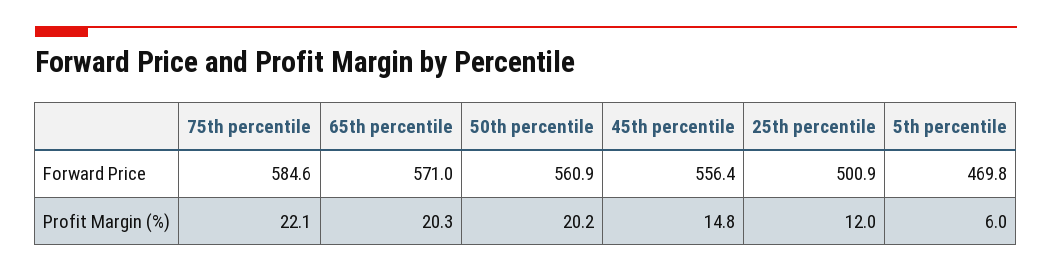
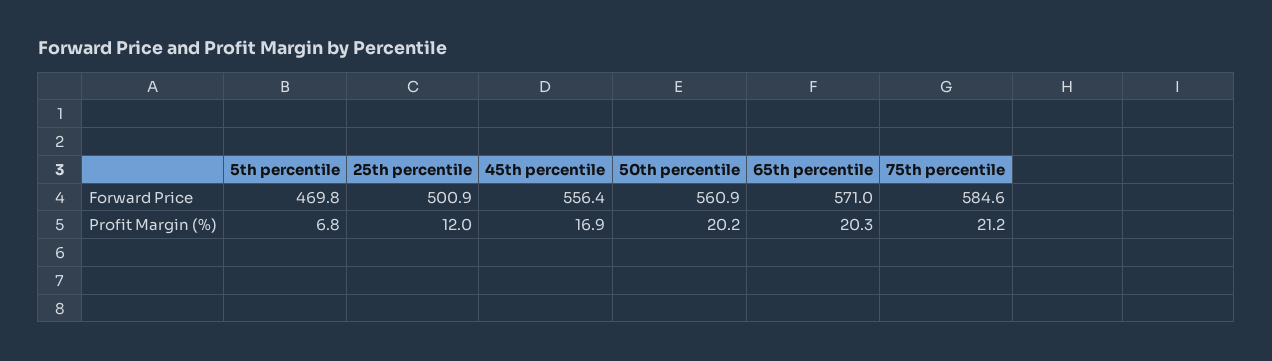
  {
    "75th percentile": {
      "Forward Price": 584.6,
-     "Profit Margin (%)": 22.1
+     "Profit Margin (%)": 21.2
    },
    "65th percentile": {
      "Forward Price": 571,
      "Profit Margin (%)": 20.3
    },
    "50th percentile": {
      "Forward Price": 560.9,
      "Profit Margin (%)": 20.2
    },
    "45th percentile": {
      "Forward Price": 556.4,
-     "Profit Margin (%)": 14.8
+     "Profit Margin (%)": 16.9
    },
    "25th percentile": {
      "Forward Price": 500.9,
      "Profit Margin (%)": 12
    },
    "5th percentile": {
      "Forward Price": 469.8,
-     "Profit Margin (%)": 6
+     "Profit Margin (%)": 6.8
    }
  }

